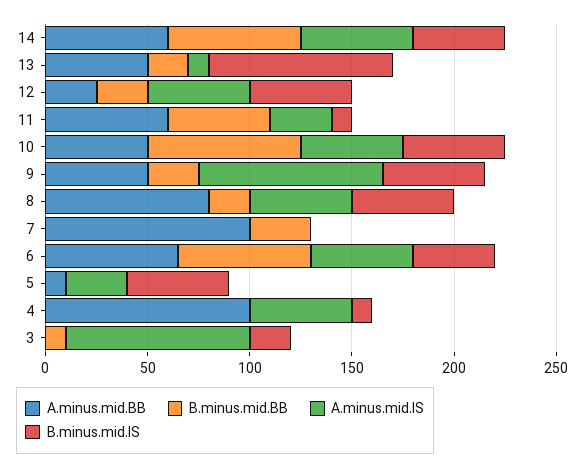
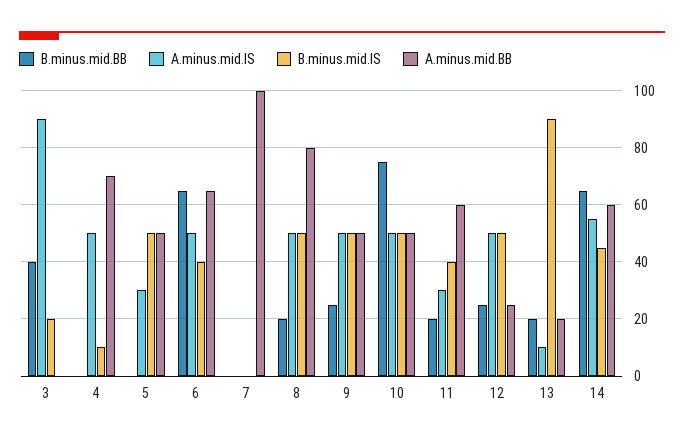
  {
    "A.minus.mid.BB": {
      "14": 60,
-     "13": 50,
+     "13": 20,
      "12": 25,
      "11": 60,
      "10": 50,
      "9": 50,
      "8": 80,
      "7": 100,
      "6": 65,
-     "5": 10,
+     "5": 50,
-     "4": 100,
+     "4": 70,
      "3": 0
    },
    "B.minus.mid.BB": {
      "14": 65,
      "13": 20,
      "12": 25,
-     "11": 50,
+     "11": 20,
      "10": 75,
      "9": 25,
      "8": 20,
-     "7": 30,
+     "7": 0,
      "6": 65,
      "5": 0,
      "4": 0,
-     "3": 10
+     "3": 40
    },
    "A.minus.mid.IS": {
      "14": 55,
      "13": 10,
      "12": 50,
      "11": 30,
      "10": 50,
-     "9": 90,
+     "9": 50,
      "8": 50,
      "7": 0,
      "6": 50,
      "5": 30,
      "4": 50,
      "3": 90
    },
    "B.minus.mid.IS": {
      "14": 45,
      "13": 90,
      "12": 50,
-     "11": 10,
+     "11": 40,
      "10": 50,
      "9": 50,
      "8": 50,
      "7": 0,
      "6": 40,
      "5": 50,
      "4": 10,
      "3": 20
    }
  }

